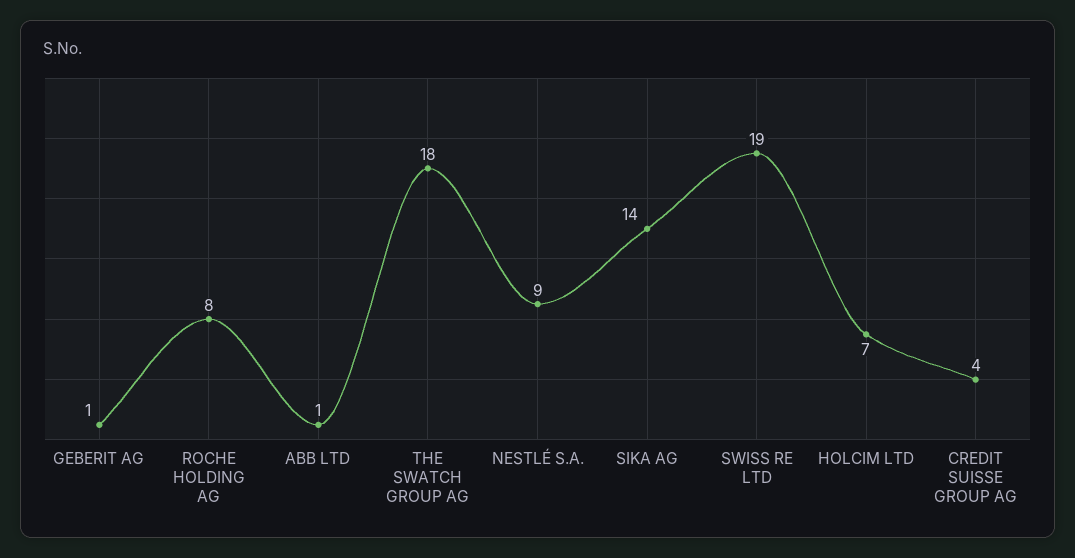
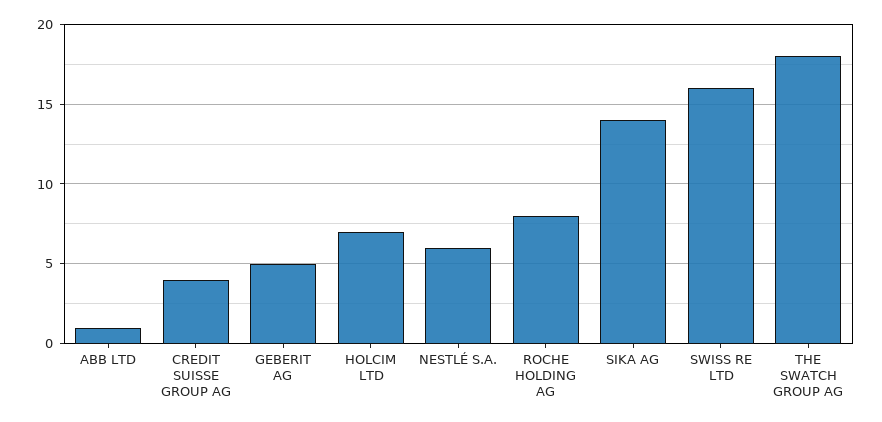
  {
-   "GEBERIT AG": 1,
+   "GEBERIT AG": 5,
    "ROCHE HOLDING AG": 8,
    "ABB LTD": 1,
    "THE SWATCH GROUP AG": 18,
-   "NESTLÉ S.A.": 9,
+   "NESTLÉ S.A.": 6,
    "SIKA AG": 14,
-   "SWISS RE LTD": 19,
+   "SWISS RE LTD": 16,
    "HOLCIM LTD": 7,
    "CREDIT SUISSE GROUP AG": 4
  }

